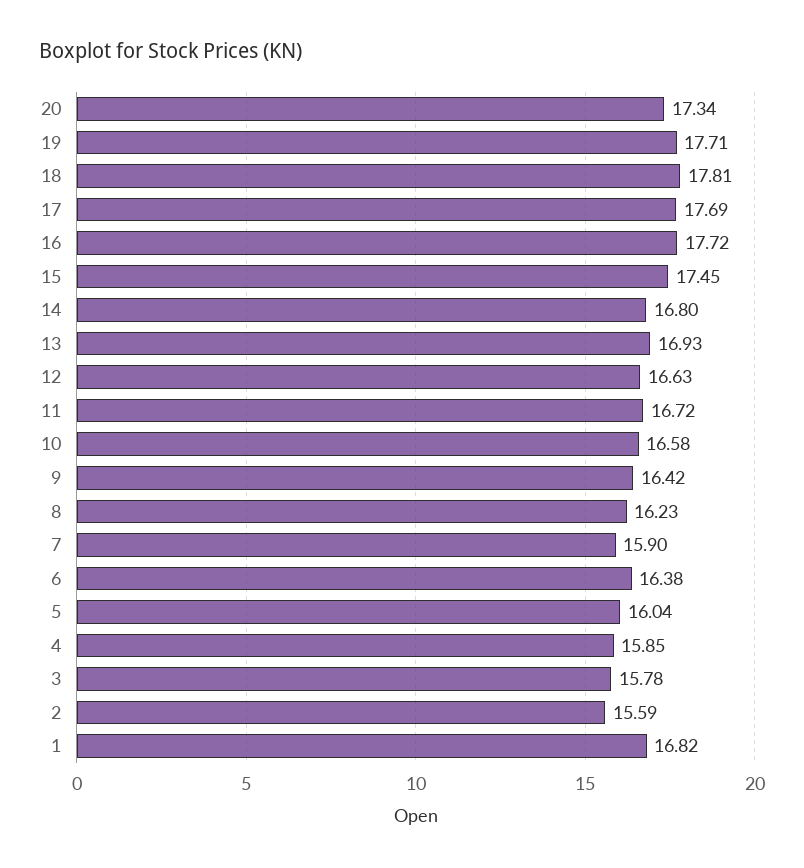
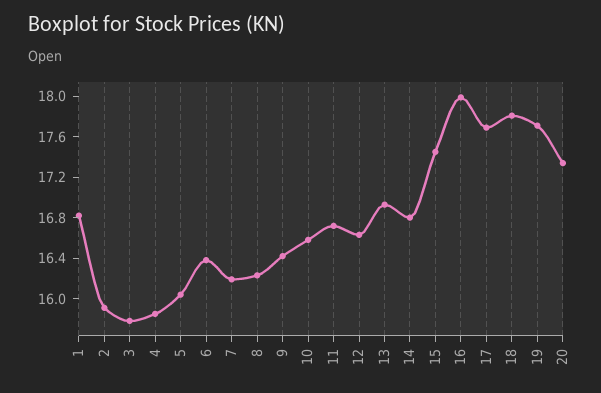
  {
    "20": 17.34,
    "19": 17.71,
    "18": 17.81,
    "17": 17.69,
-   "16": 17.72,
+   "16": 18,
    "15": 17.45,
    "14": 16.8,
    "13": 16.93,
    "12": 16.63,
    "11": 16.72,
    "10": 16.58,
    "9": 16.42,
    "8": 16.23,
-   "7": 15.9,
+   "7": 16.2,
    "6": 16.38,
    "5": 16.04,
    "4": 15.85,
    "3": 15.78,
-   "2": 15.59,
+   "2": 15.9,
    "1": 16.82
  }

